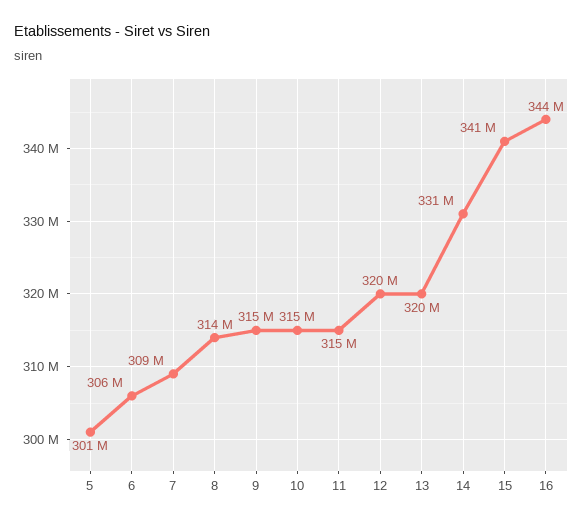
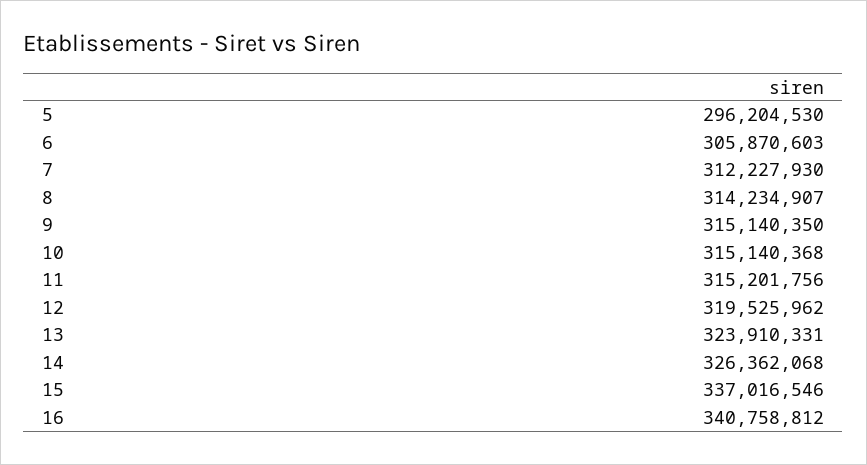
  {
-   "5": 301000000,
+   "5": 296204530,
    "6": 305870603,
-   "7": 309000000,
+   "7": 312227930,
    "8": 314234907,
    "9": 315140350,
    "10": 315140368,
    "11": 315201756,
    "12": 319525962,
-   "13": 320000000,
+   "13": 323910331,
-   "14": 331000000,
+   "14": 326362068,
-   "15": 341000000,
+   "15": 337016546,
-   "16": 344000000
+   "16": 340758812
  }

